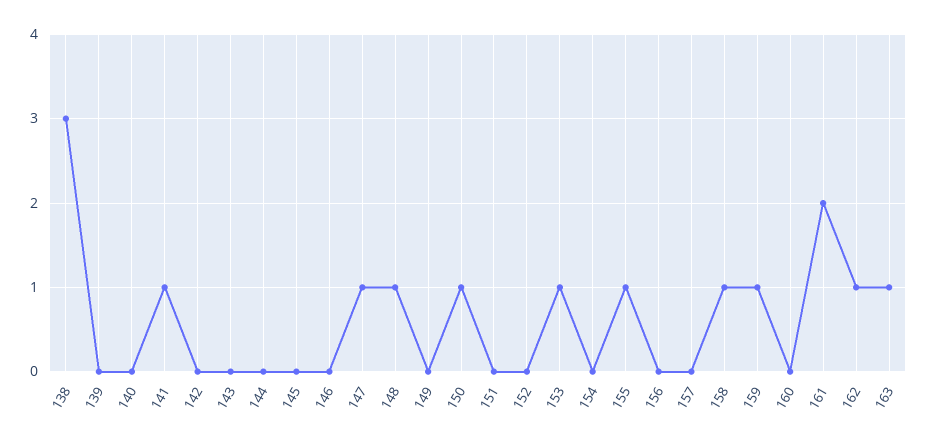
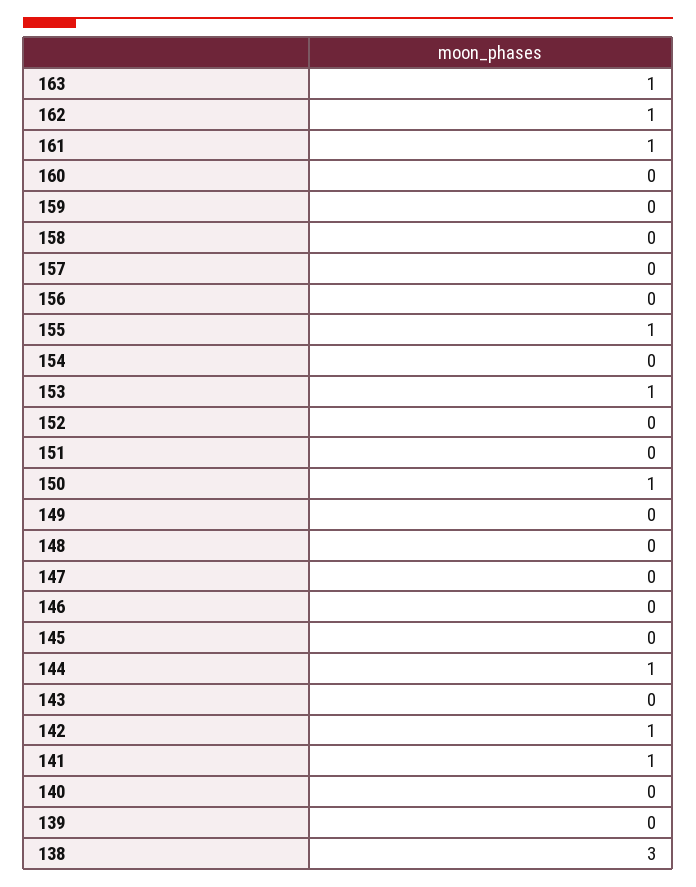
  {
    "138": 3,
    "139": 0,
    "140": 0,
    "141": 1,
-   "142": 0,
+   "142": 1,
    "143": 0,
-   "144": 0,
+   "144": 1,
    "145": 0,
    "146": 0,
-   "147": 1,
+   "147": 0,
-   "148": 1,
+   "148": 0,
    "149": 0,
    "150": 1,
    "151": 0,
    "152": 0,
    "153": 1,
    "154": 0,
    "155": 1,
    "156": 0,
    "157": 0,
-   "158": 1,
+   "158": 0,
-   "159": 1,
+   "159": 0,
    "160": 0,
-   "161": 2,
+   "161": 1,
    "162": 1,
    "163": 1
  }

